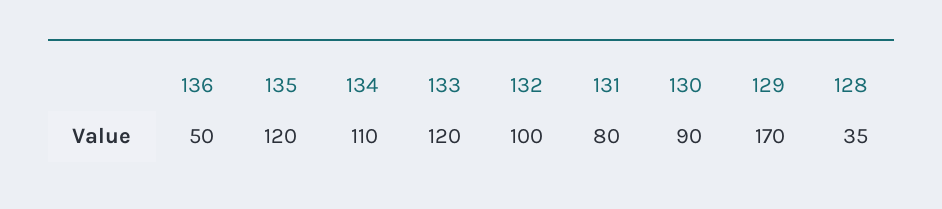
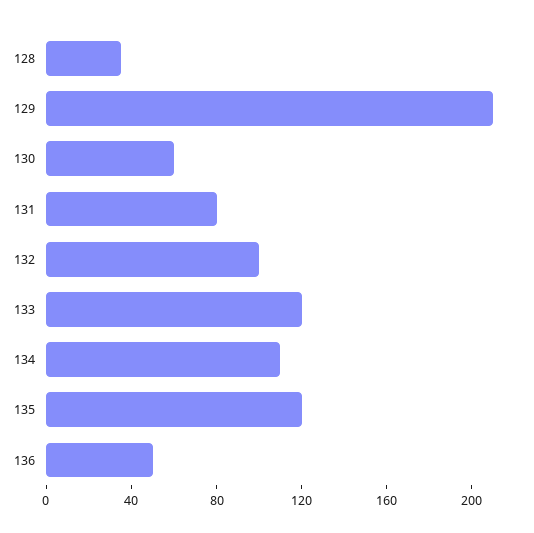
  {
    "136": 50,
    "135": 120,
    "134": 110,
    "133": 120,
    "132": 100,
    "131": 80,
-   "130": 90,
+   "130": 60,
-   "129": 170,
+   "129": 210,
    "128": 35
  }

